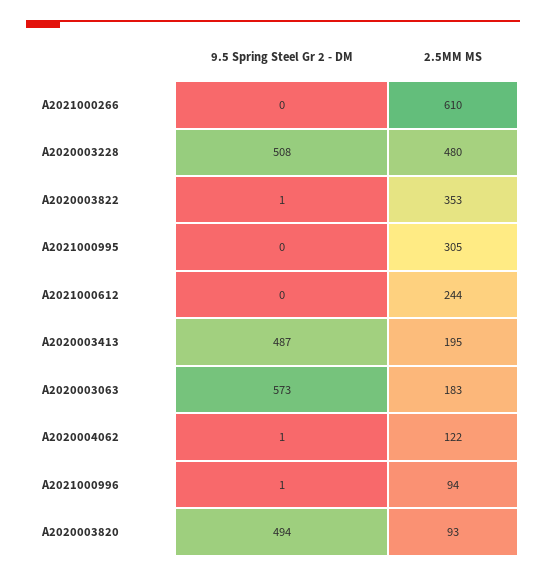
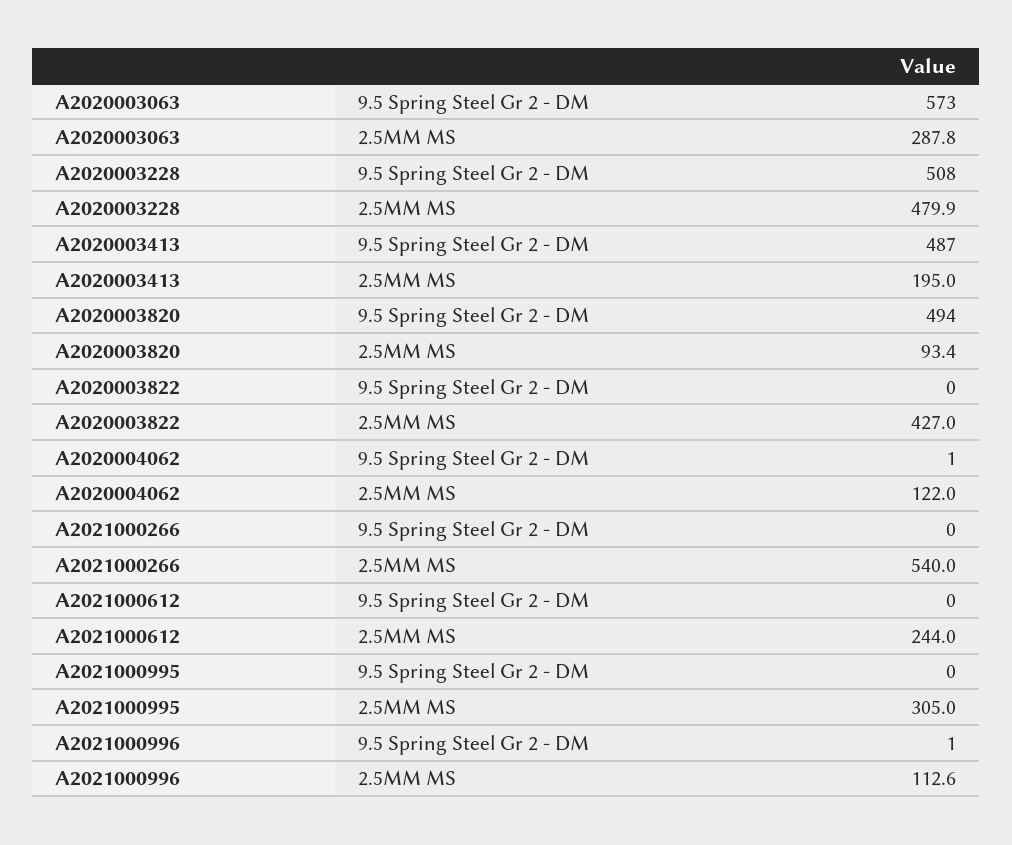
  {
    "9.5 Spring Steel Gr 2 - DM": {
      "A2021000266": 0,
      "A2020003228": 508,
-     "A2020003822": 1,
+     "A2020003822": 0,
      "A2021000995": 0,
      "A2021000612": 0,
      "A2020003413": 487,
      "A2020003063": 573,
      "A2020004062": 1,
      "A2021000996": 1,
      "A2020003820": 494
    },
    "2.5MM MS": {
-     "A2021000266": 610,
+     "A2021000266": 540,
      "A2020003228": 479.9,
-     "A2020003822": 353,
+     "A2020003822": 427,
      "A2021000995": 305,
      "A2021000612": 244,
      "A2020003413": 195,
-     "A2020003063": 183,
+     "A2020003063": 287.8,
      "A2020004062": 122,
-     "A2021000996": 94,
+     "A2021000996": 112.6,
      "A2020003820": 93.4
    }
  }

